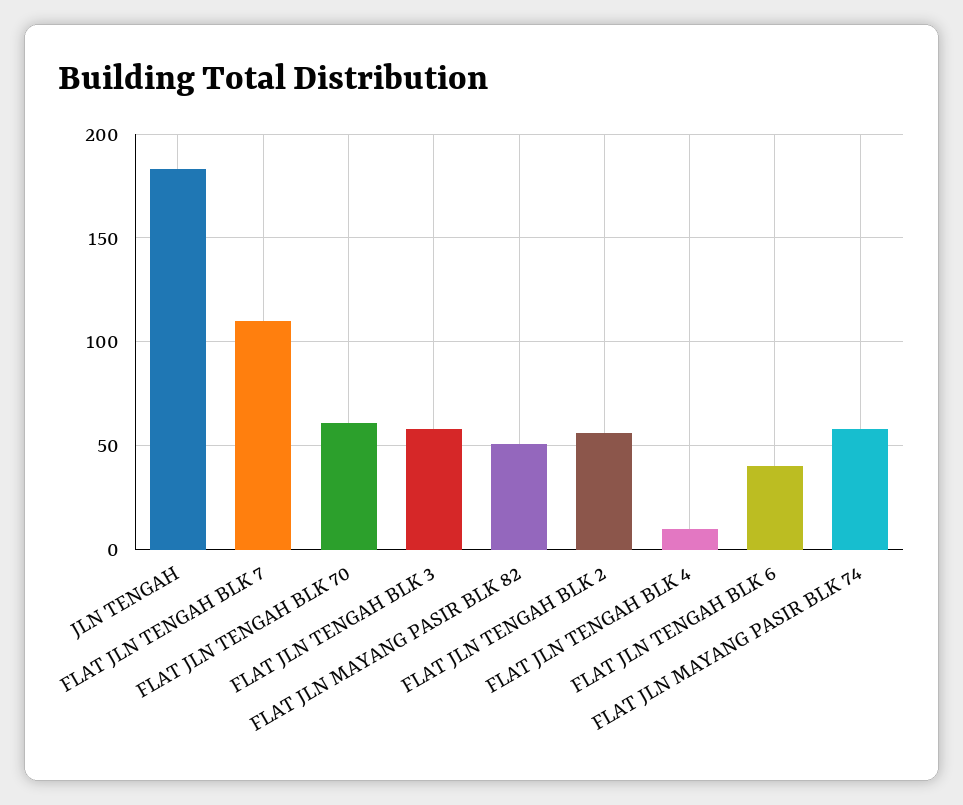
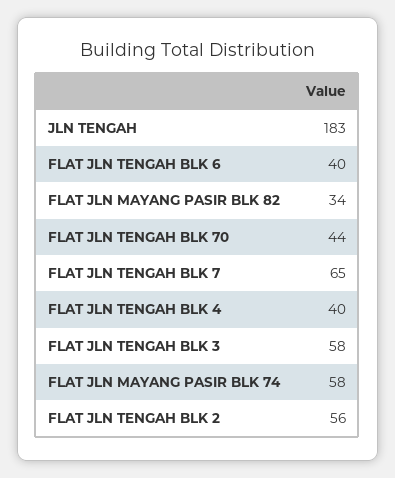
  {
    "JLN TENGAH": 183,
-   "FLAT JLN TENGAH BLK 7": 110,
+   "FLAT JLN TENGAH BLK 7": 65,
-   "FLAT JLN TENGAH BLK 70": 60,
+   "FLAT JLN TENGAH BLK 70": 44,
    "FLAT JLN TENGAH BLK 3": 58,
-   "FLAT JLN MAYANG PASIR BLK 82": 50,
+   "FLAT JLN MAYANG PASIR BLK 82": 34,
    "FLAT JLN TENGAH BLK 2": 56,
-   "FLAT JLN TENGAH BLK 4": 10,
+   "FLAT JLN TENGAH BLK 4": 40,
    "FLAT JLN TENGAH BLK 6": 40,
    "FLAT JLN MAYANG PASIR BLK 74": 58
  }

